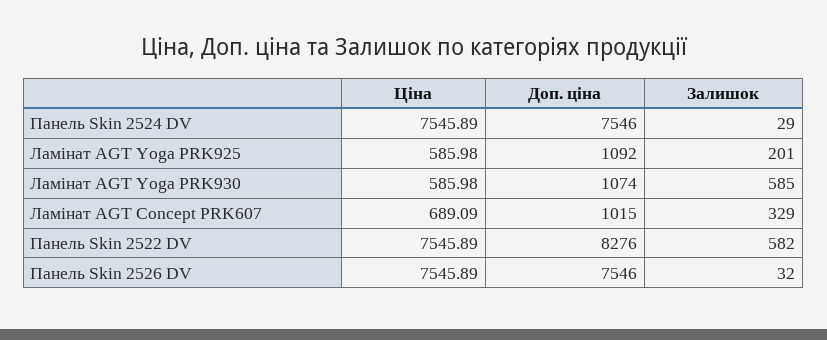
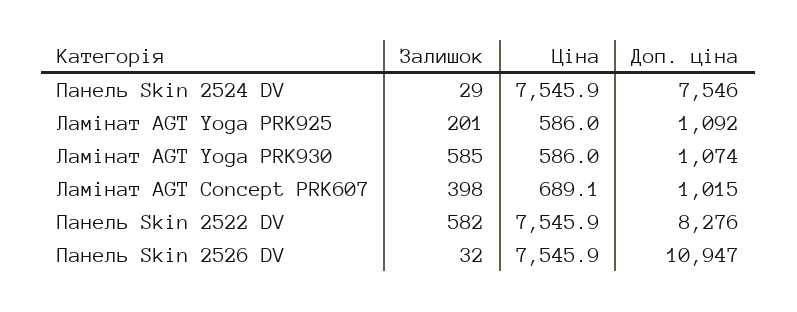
  {
    "Ціна": {
      "Панель Skin 2524 DV": 7545.89,
      "Ламінат AGT Yoga PRK925": 585.98,
      "Ламінат AGT Yoga PRK930": 585.98,
      "Ламінат AGT Concept PRK607": 689.09,
      "Панель Skin 2522 DV": 7545.89,
      "Панель Skin 2526 DV": 7545.89
    },
    "Доп. ціна": {
      "Панель Skin 2524 DV": 7546,
      "Ламінат AGT Yoga PRK925": 1092,
      "Ламінат AGT Yoga PRK930": 1074,
      "Ламінат AGT Concept PRK607": 1015,
      "Панель Skin 2522 DV": 8276,
-     "Панель Skin 2526 DV": 7546
+     "Панель Skin 2526 DV": 10947
    },
    "Залишок": {
      "Панель Skin 2524 DV": 29,
      "Ламінат AGT Yoga PRK925": 201,
      "Ламінат AGT Yoga PRK930": 585,
-     "Ламінат AGT Concept PRK607": 329,
+     "Ламінат AGT Concept PRK607": 398,
      "Панель Skin 2522 DV": 582,
      "Панель Skin 2526 DV": 32
    }
  }

